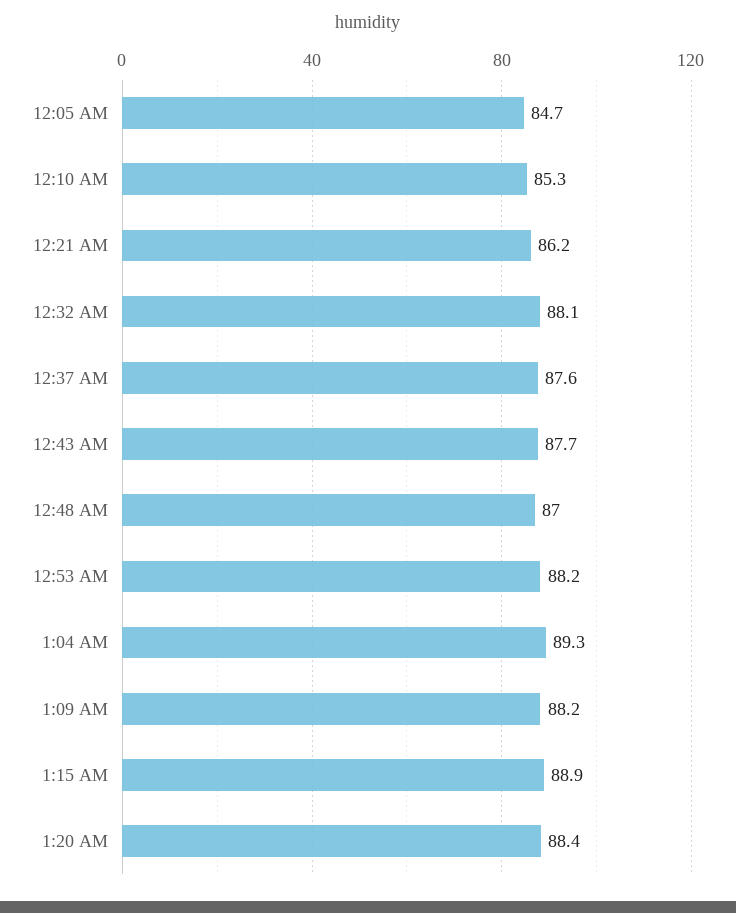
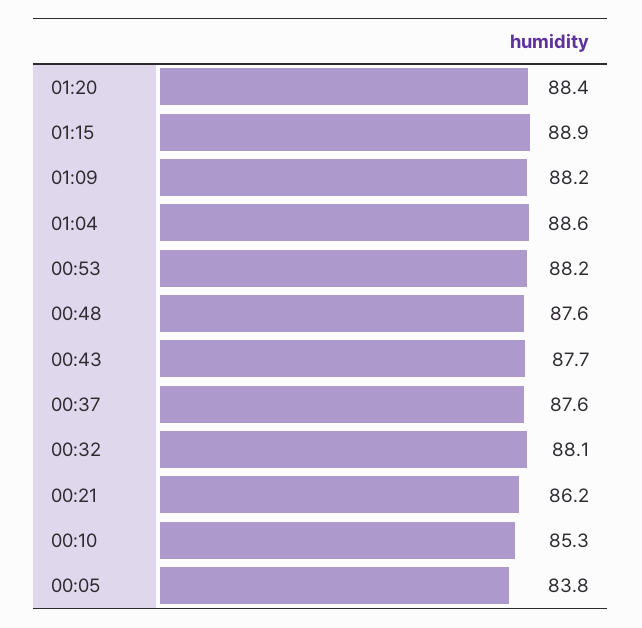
  {
-   "12:05 AM": 84.7,
+   "12:05 AM": 83.8,
    "12:10 AM": 85.3,
    "12:21 AM": 86.2,
    "12:32 AM": 88.1,
    "12:37 AM": 87.6,
    "12:43 AM": 87.7,
-   "12:48 AM": 87,
+   "12:48 AM": 87.6,
    "12:53 AM": 88.2,
-   "1:04 AM": 89.3,
+   "1:04 AM": 88.6,
    "1:09 AM": 88.2,
    "1:15 AM": 88.9,
    "1:20 AM": 88.4
  }

